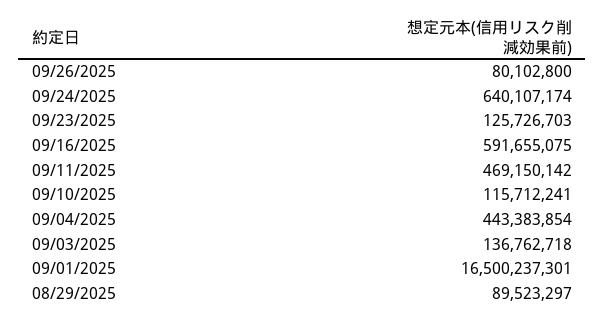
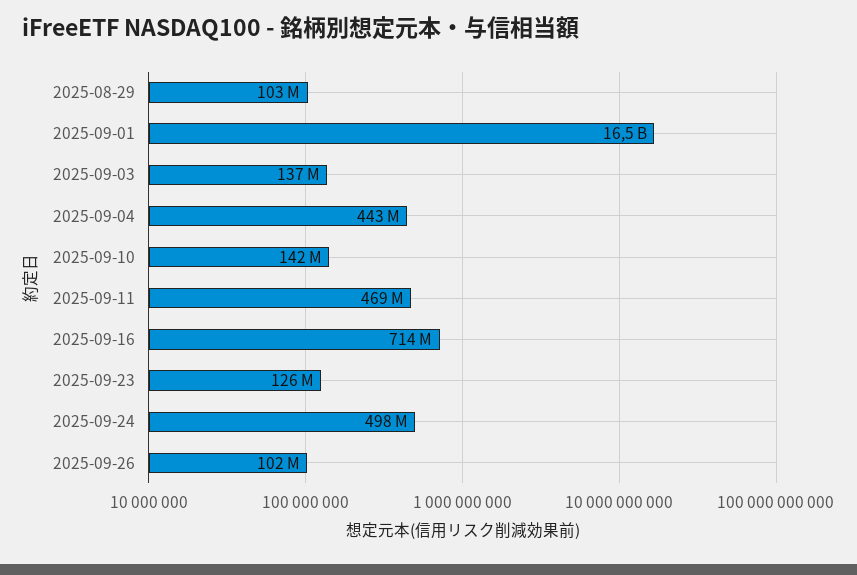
  {
-   "09/26/2025": 80102800,
+   "09/26/2025": 102000000,
-   "09/24/2025": 640107174,
+   "09/24/2025": 498000000,
    "09/23/2025": 125726703,
-   "09/16/2025": 591655075,
+   "09/16/2025": 714000000,
    "09/11/2025": 469150142,
-   "09/10/2025": 115712241,
+   "09/10/2025": 142000000,
    "09/04/2025": 443383854,
    "09/03/2025": 136762718,
    "09/01/2025": 16500237301,
-   "08/29/2025": 89523297
+   "08/29/2025": 103000000
  }

